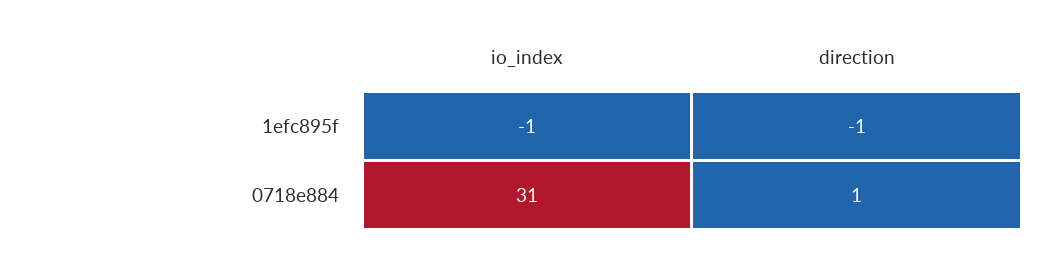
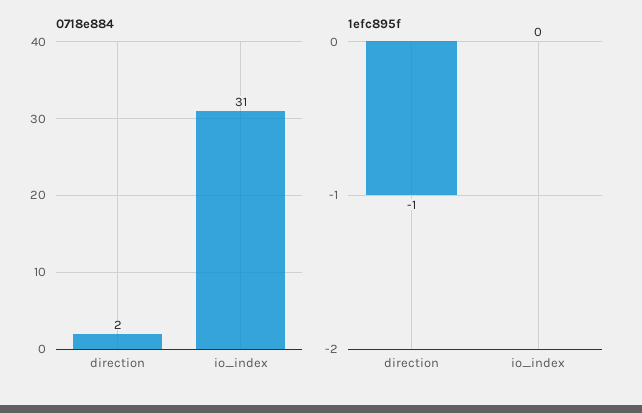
  {
    "1efc895f": {
-     "io_index": -1,
+     "io_index": 0,
      "direction": -1
    },
    "0718e884": {
      "io_index": 31,
-     "direction": 1
+     "direction": 2
    }
  }

